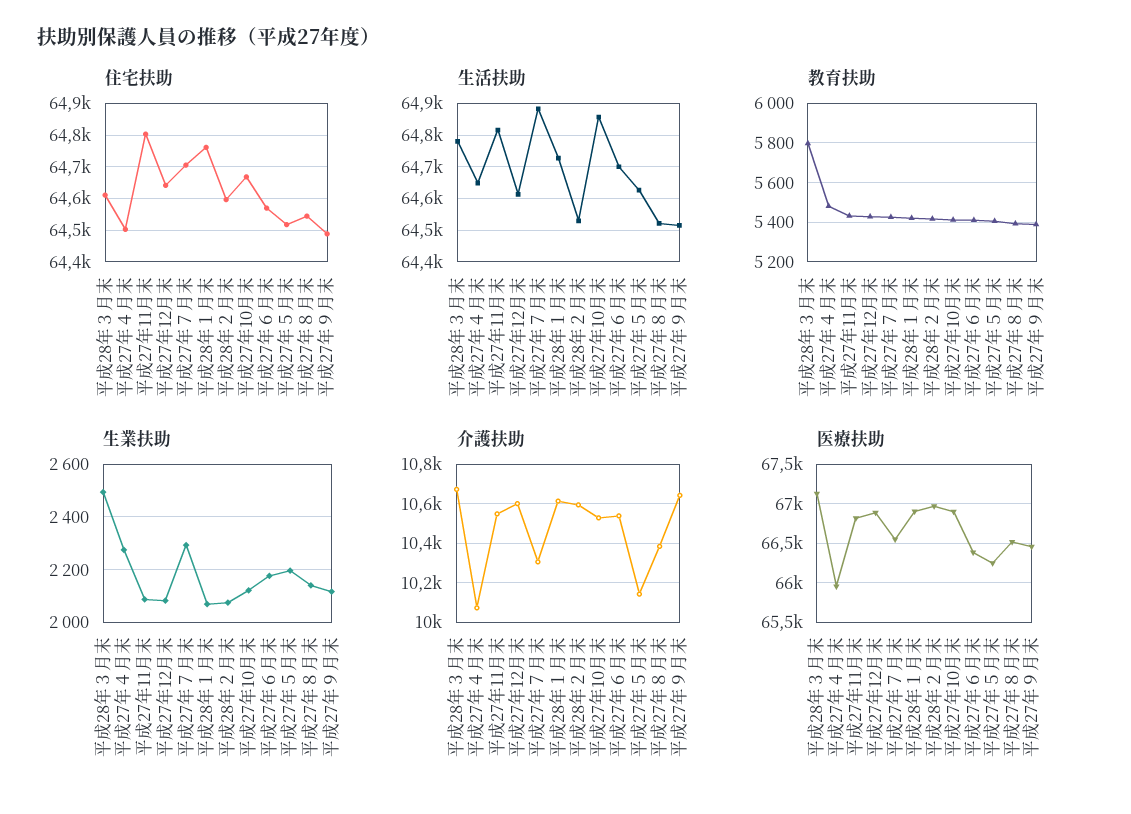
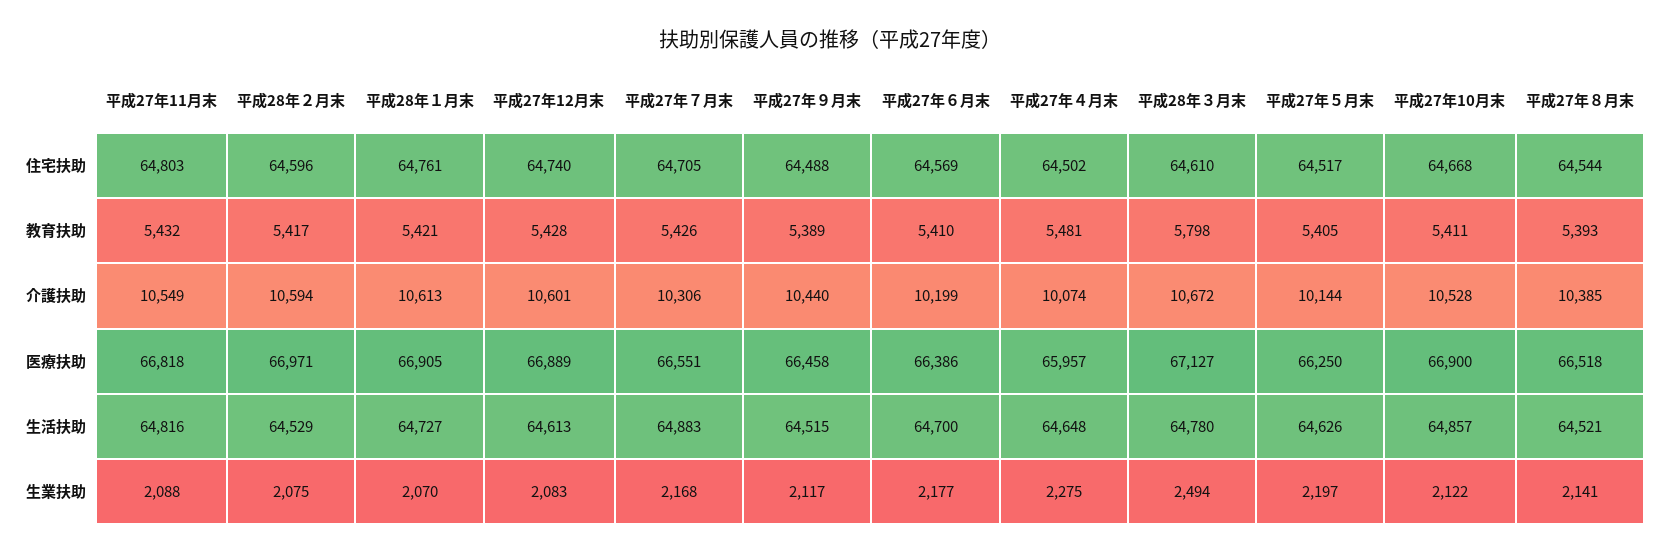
  {
    "住宅扶助": {
      "平成28年３月末": 64610,
      "平成27年４月末": 64502,
      "平成27年11月末": 64803,
-     "平成27年12月末": 64640,
+     "平成27年12月末": 64740,
      "平成27年７月末": 64705,
      "平成28年１月末": 64761,
      "平成28年２月末": 64596,
      "平成27年10月末": 64668,
      "平成27年６月末": 64569,
      "平成27年５月末": 64517,
      "平成27年８月末": 64544,
      "平成27年９月末": 64488
    },
    "生活扶助": {
      "平成28年３月末": 64780,
      "平成27年４月末": 64648,
      "平成27年11月末": 64816,
      "平成27年12月末": 64613,
      "平成27年７月末": 64883,
      "平成28年１月末": 64727,
      "平成28年２月末": 64529,
      "平成27年10月末": 64857,
      "平成27年６月末": 64700,
      "平成27年５月末": 64626,
      "平成27年８月末": 64521,
      "平成27年９月末": 64515
    },
    "教育扶助": {
      "平成28年３月末": 5798,
      "平成27年４月末": 5481,
      "平成27年11月末": 5432,
      "平成27年12月末": 5428,
      "平成27年７月末": 5426,
      "平成28年１月末": 5421,
      "平成28年２月末": 5417,
      "平成27年10月末": 5411,
      "平成27年６月末": 5410,
      "平成27年５月末": 5405,
      "平成27年８月末": 5393,
      "平成27年９月末": 5389
    },
    "生業扶助": {
      "平成28年３月末": 2494,
      "平成27年４月末": 2275,
      "平成27年11月末": 2088,
      "平成27年12月末": 2083,
-     "平成27年７月末": 2300,
+     "平成27年７月末": 2168,
      "平成28年１月末": 2070,
      "平成28年２月末": 2075,
      "平成27年10月末": 2122,
      "平成27年６月末": 2177,
      "平成27年５月末": 2197,
      "平成27年８月末": 2141,
      "平成27年９月末": 2117
    },
    "介護扶助": {
      "平成28年３月末": 10672,
      "平成27年４月末": 10074,
      "平成27年11月末": 10549,
      "平成27年12月末": 10601,
      "平成27年７月末": 10306,
      "平成28年１月末": 10613,
      "平成28年２月末": 10594,
      "平成27年10月末": 10528,
-     "平成27年６月末": 10550,
+     "平成27年６月末": 10199,
      "平成27年５月末": 10144,
      "平成27年８月末": 10385,
-     "平成27年９月末": 10650
+     "平成27年９月末": 10440
    },
    "医療扶助": {
      "平成28年３月末": 67127,
      "平成27年４月末": 65957,
      "平成27年11月末": 66818,
      "平成27年12月末": 66889,
      "平成27年７月末": 66551,
      "平成28年１月末": 66905,
      "平成28年２月末": 66971,
      "平成27年10月末": 66900,
      "平成27年６月末": 66386,
      "平成27年５月末": 66250,
      "平成27年８月末": 66518,
      "平成27年９月末": 66458
    }
  }

